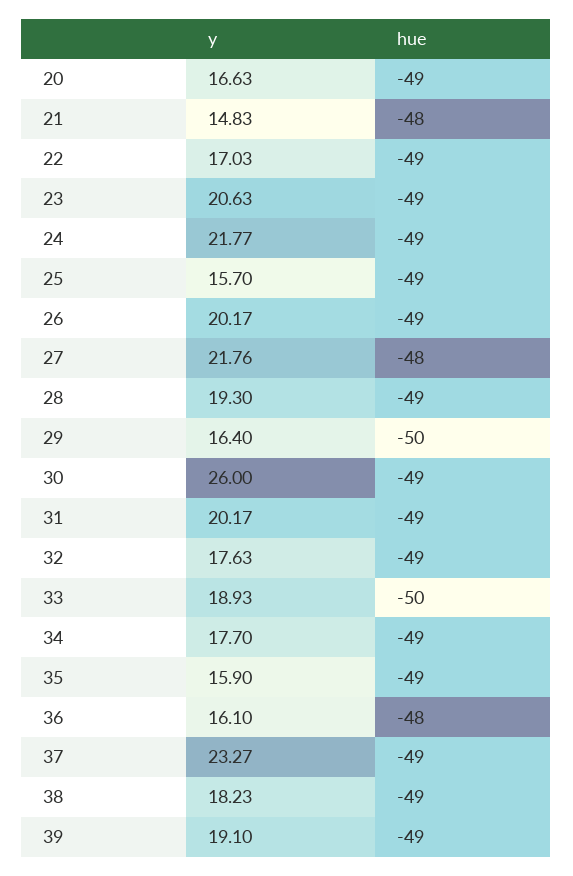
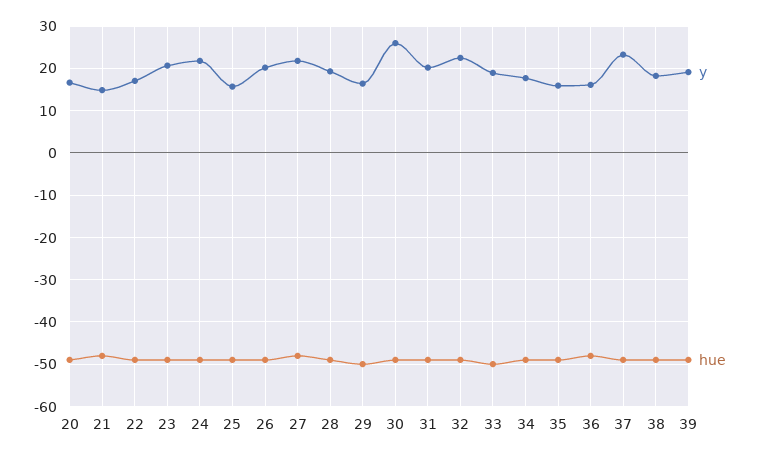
  {
    "y": {
      "20": 16.63,
      "21": 14.83,
      "22": 17.03,
      "23": 20.63,
      "24": 21.77,
      "25": 15.7,
      "26": 20.17,
      "27": 21.76,
      "28": 19.3,
      "29": 16.4,
      "30": 26,
      "31": 20.17,
-     "32": 17.63,
+     "32": 22,
      "33": 18.93,
      "34": 17.7,
      "35": 15.9,
      "36": 16.1,
      "37": 23.27,
      "38": 18.23,
      "39": 19.1
    },
    "hue": {
      "20": -49,
      "21": -48,
      "22": -49,
      "23": -49,
      "24": -49,
      "25": -49,
      "26": -49,
      "27": -48,
      "28": -49,
      "29": -50,
      "30": -49,
      "31": -49,
      "32": -49,
      "33": -50,
      "34": -49,
      "35": -49,
      "36": -48,
      "37": -49,
      "38": -49,
      "39": -49
    }
  }

